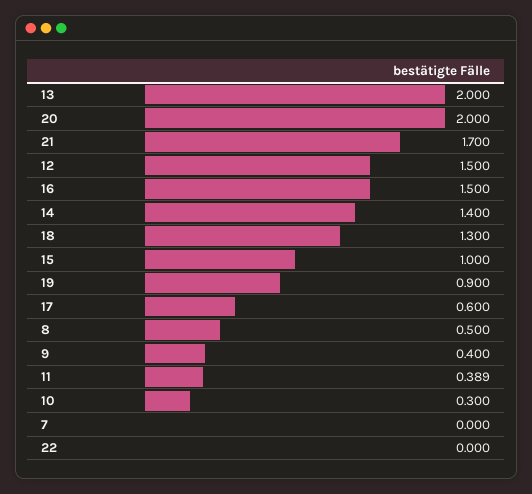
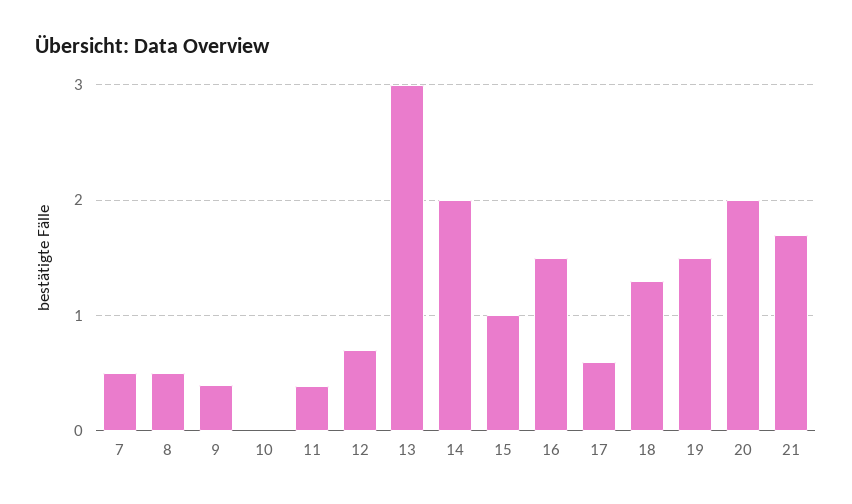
  {
-   "13": 2,
+   "13": 3,
    "20": 2,
    "21": 1.7,
-   "12": 1.5,
+   "12": 0.7,
    "16": 1.5,
-   "14": 1.4,
+   "14": 2,
    "18": 1.3,
    "15": 1,
-   "19": 0.9,
+   "19": 1.5,
    "17": 0.6,
    "8": 0.5,
    "9": 0.4,
    "11": 0.389,
-   "10": 0.3,
+   "10": 0,
-   "7": 0,
+   "7": 0.5
-   "22": 0
  }

